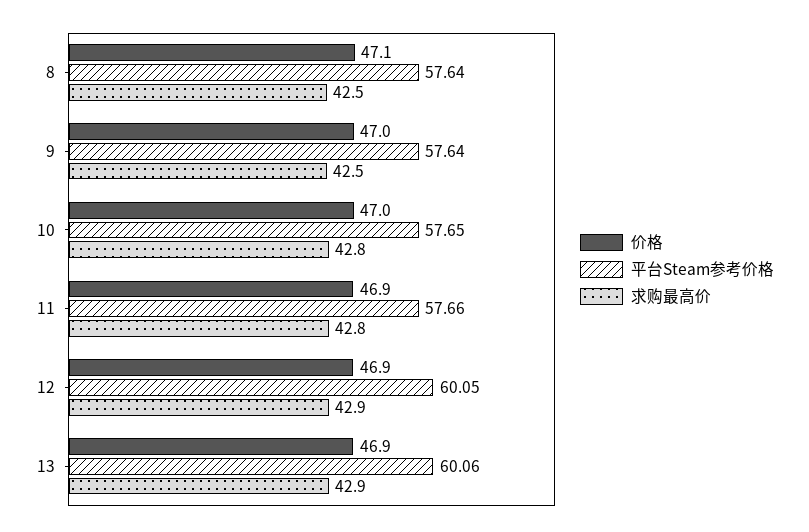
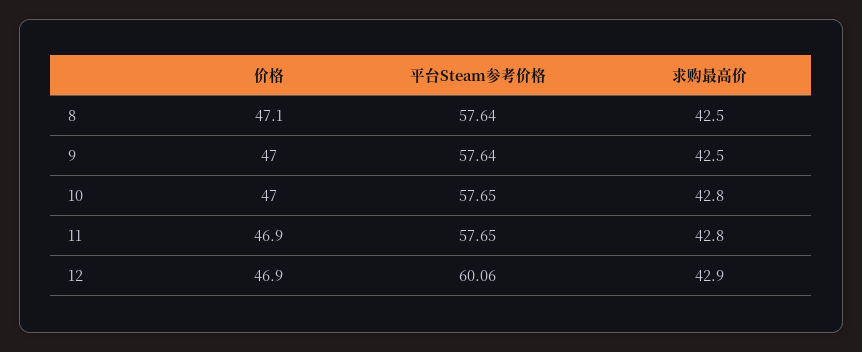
  {
    "价格": {
      "8": 47.1,
      "9": 47,
      "10": 47,
      "11": 46.9,
-     "12": 46.9,
+     "12": 46.9
-     "13": 46.9
    },
    "平台Steam参考价格": {
      "8": 57.64,
      "9": 57.64,
      "10": 57.65,
-     "11": 57.66,
+     "11": 57.65,
-     "12": 60.05,
+     "12": 60.06
-     "13": 60.06
    },
    "求购最高价": {
      "8": 42.5,
      "9": 42.5,
      "10": 42.8,
      "11": 42.8,
-     "12": 42.9,
+     "12": 42.9
-     "13": 42.9
    }
  }

